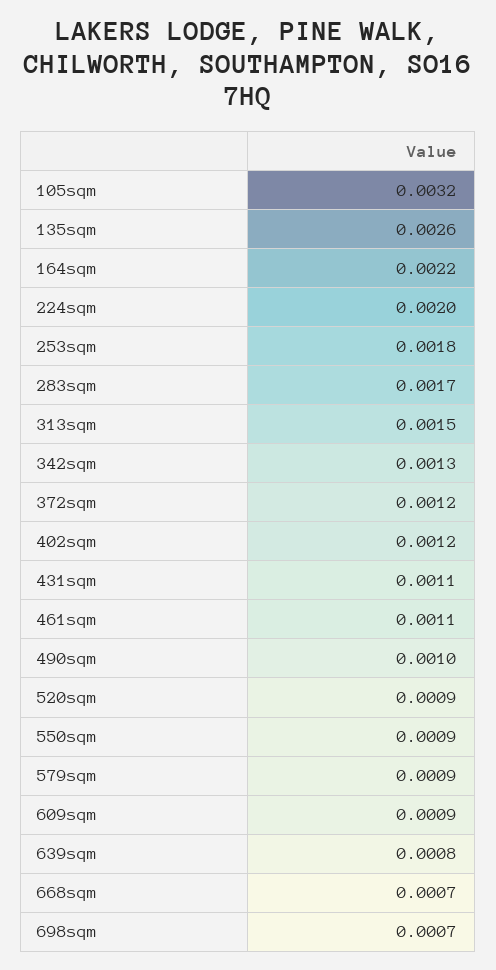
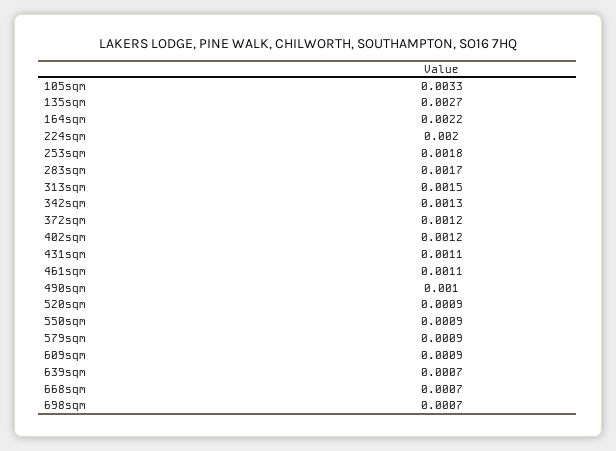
  {
-   "105sqm": 0.0032,
+   "105sqm": 0.0033,
-   "135sqm": 0.0026,
+   "135sqm": 0.0027,
    "164sqm": 0.0022,
    "224sqm": 0.002,
    "253sqm": 0.0018,
    "283sqm": 0.0017,
    "313sqm": 0.0015,
    "342sqm": 0.0013,
    "372sqm": 0.0012,
    "402sqm": 0.0012,
    "431sqm": 0.0011,
    "461sqm": 0.0011,
    "490sqm": 0.001,
    "520sqm": 0.0009,
    "550sqm": 0.0009,
    "579sqm": 0.0009,
    "609sqm": 0.0009,
-   "639sqm": 0.0008,
+   "639sqm": 0.0007,
    "668sqm": 0.0007,
    "698sqm": 0.0007
  }

